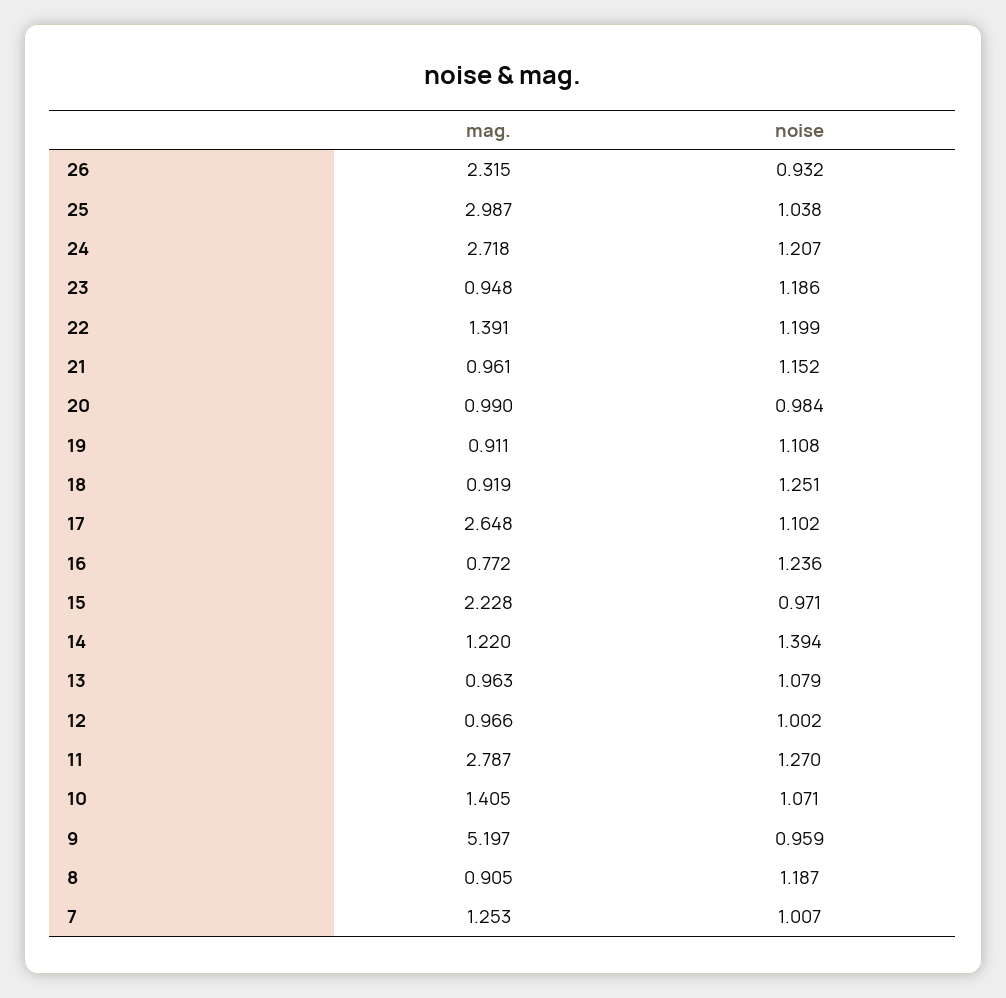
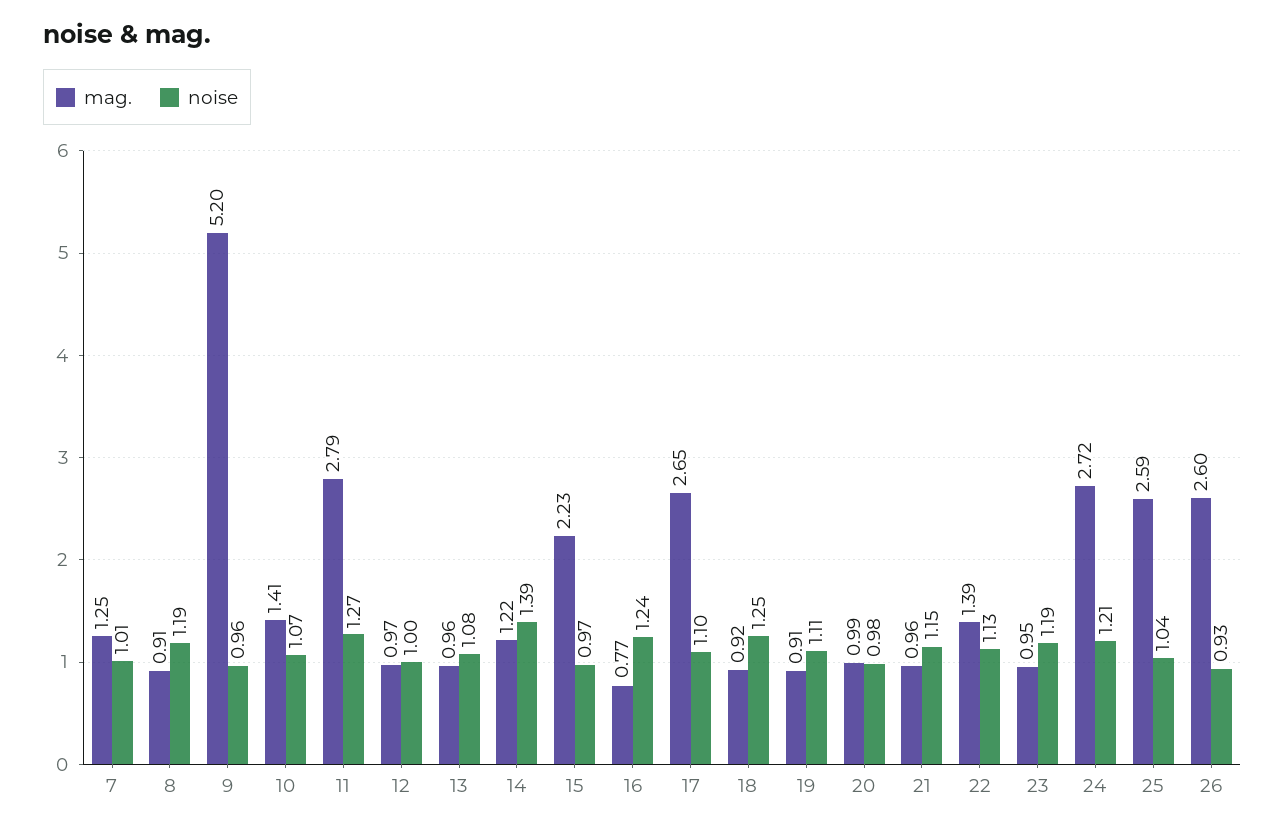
  {
    "mag.": {
-     "26": 2.315,
+     "26": 2.6,
-     "25": 2.987,
+     "25": 2.59,
      "24": 2.718,
      "23": 0.948,
      "22": 1.391,
      "21": 0.961,
      "20": 0.99,
      "19": 0.911,
      "18": 0.919,
      "17": 2.648,
      "16": 0.772,
      "15": 2.228,
      "14": 1.22,
      "13": 0.963,
      "12": 0.966,
      "11": 2.787,
      "10": 1.405,
      "9": 5.197,
      "8": 0.905,
      "7": 1.253
    },
    "noise": {
      "26": 0.932,
      "25": 1.038,
      "24": 1.207,
      "23": 1.186,
-     "22": 1.199,
+     "22": 1.13,
      "21": 1.152,
      "20": 0.984,
      "19": 1.108,
      "18": 1.251,
      "17": 1.102,
      "16": 1.236,
      "15": 0.971,
      "14": 1.394,
      "13": 1.079,
      "12": 1.002,
      "11": 1.27,
      "10": 1.071,
      "9": 0.959,
      "8": 1.187,
      "7": 1.007
    }
  }

